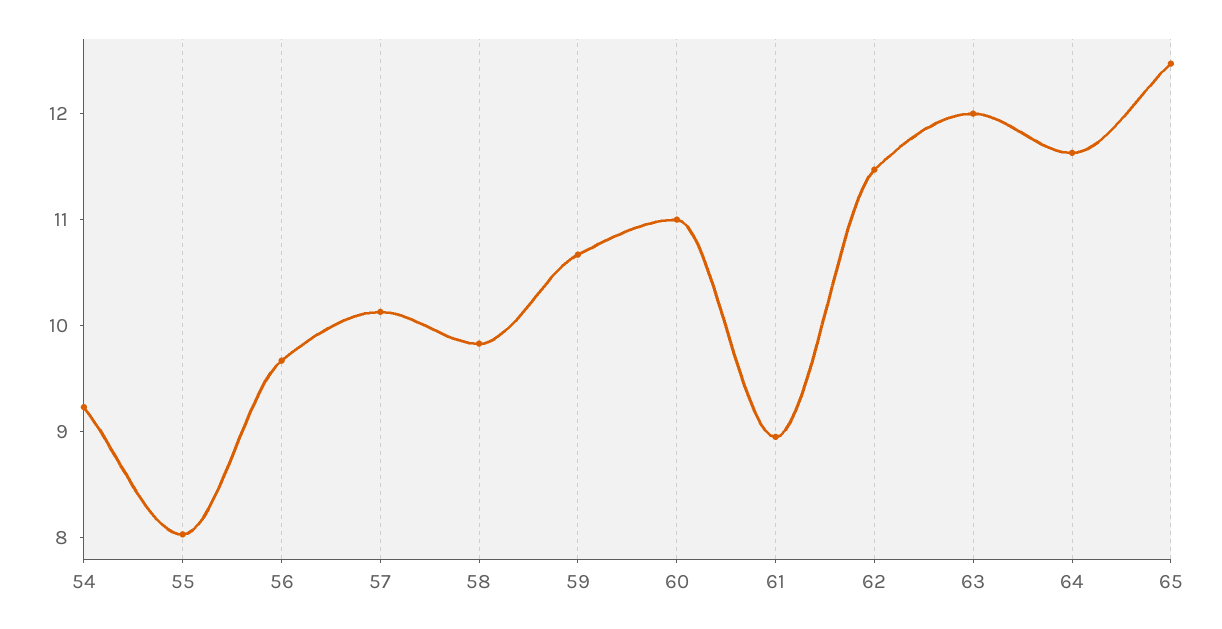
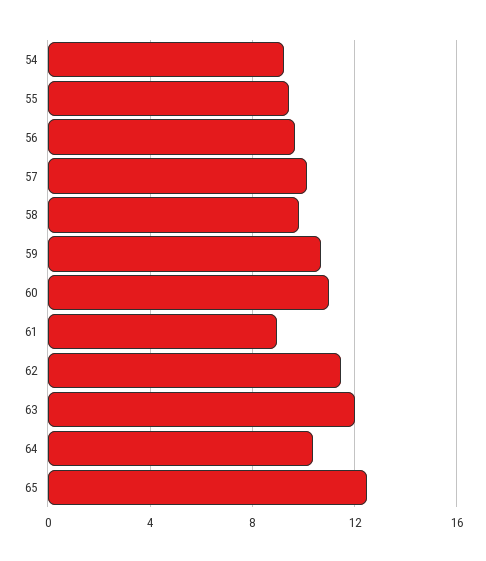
  {
    "54": 9.2,
-   "55": 8,
+   "55": 9.5,
    "56": 9.6,
    "57": 10.2,
    "58": 9.8,
    "59": 10.6,
    "60": 11,
    "61": 9,
    "62": 11.4,
    "63": 12,
-   "64": 11.6,
+   "64": 10.5,
    "65": 12.4
  }

